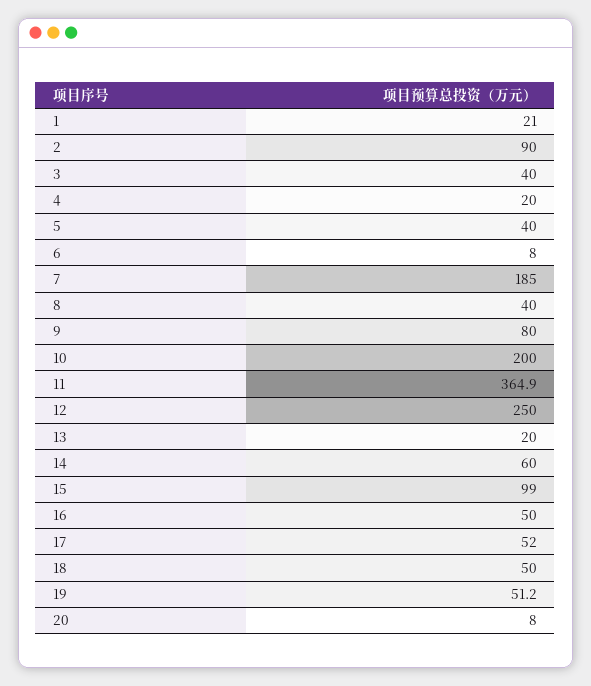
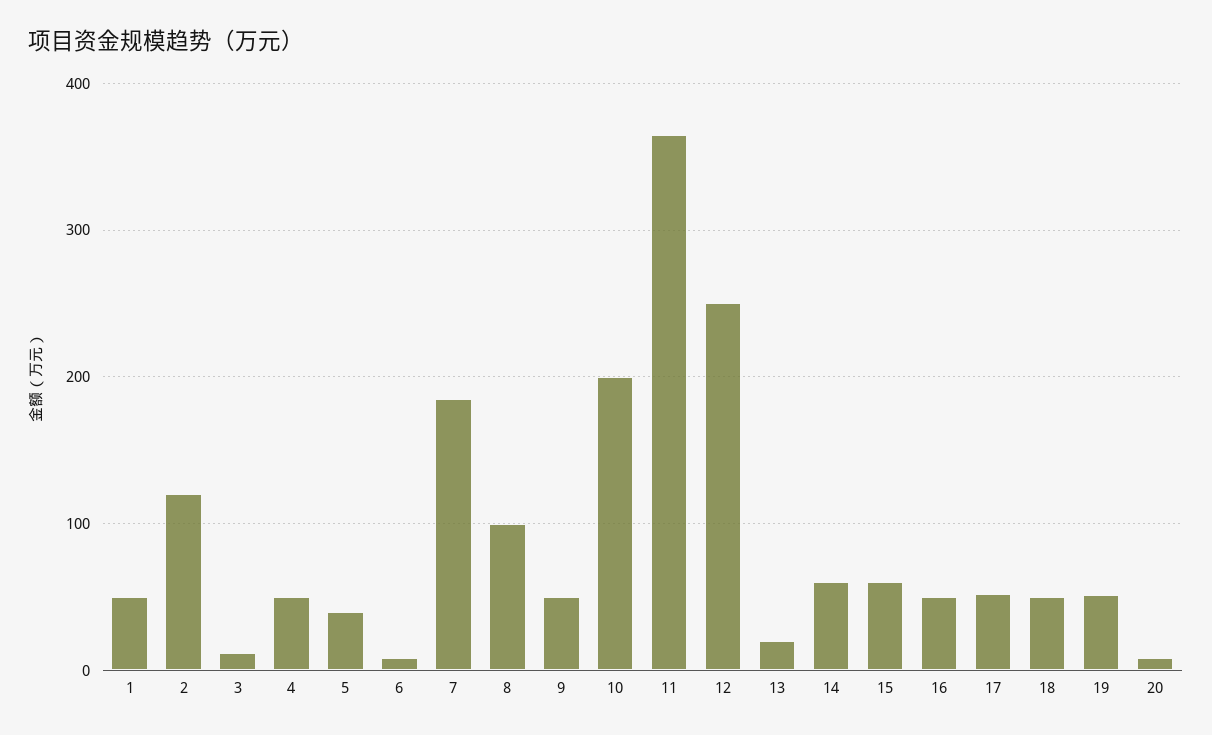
  {
-   "1": 21,
+   "1": 50,
-   "2": 90,
+   "2": 120,
-   "3": 40,
+   "3": 10,
-   "4": 20,
+   "4": 50,
    "5": 40,
    "6": 8,
    "7": 185,
-   "8": 40,
+   "8": 100,
-   "9": 80,
+   "9": 50,
    "10": 200,
    "11": 364.9,
    "12": 250,
    "13": 20,
    "14": 60,
-   "15": 99,
+   "15": 60,
    "16": 50,
    "17": 52,
    "18": 50,
    "19": 51.2,
    "20": 8
  }

